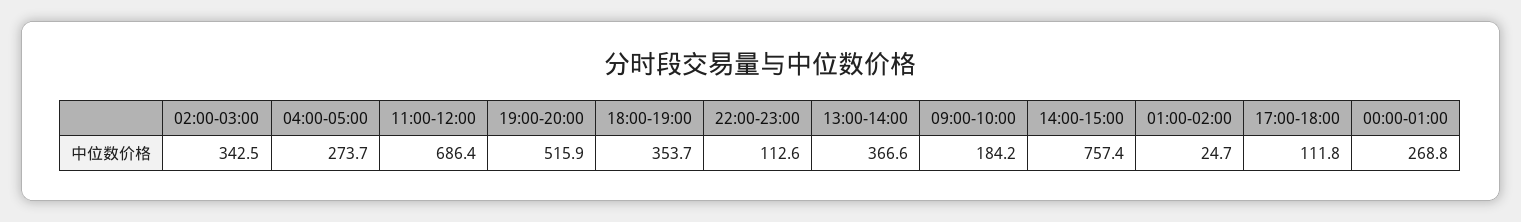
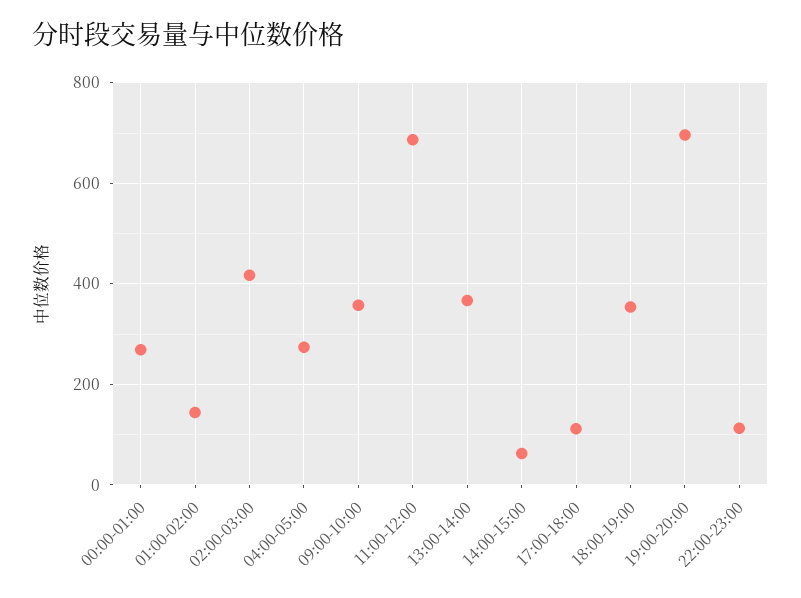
  {
-   "02:00-03:00": 342.5,
+   "02:00-03:00": 420,
    "04:00-05:00": 273.7,
    "11:00-12:00": 686.4,
-   "19:00-20:00": 515.9,
+   "19:00-20:00": 700,
    "18:00-19:00": 353.7,
    "22:00-23:00": 112.6,
    "13:00-14:00": 366.6,
-   "09:00-10:00": 184.2,
+   "09:00-10:00": 360,
-   "14:00-15:00": 757.4,
+   "14:00-15:00": 60,
-   "01:00-02:00": 24.7,
+   "01:00-02:00": 140,
    "17:00-18:00": 111.8,
    "00:00-01:00": 268.8
  }

